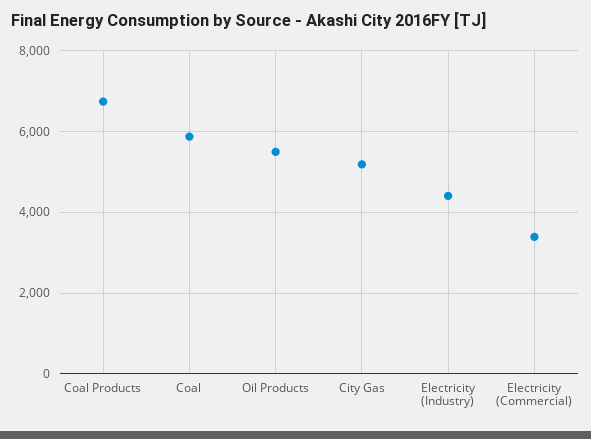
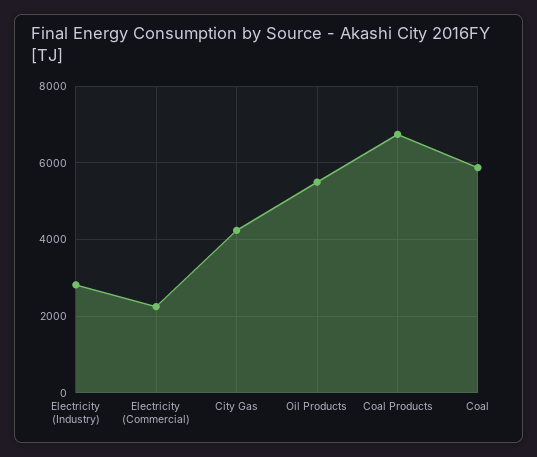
  {
    "Coal Products": 6800,
    "Coal": 5800,
    "Oil Products": 5400,
-   "City Gas": 5200,
+   "City Gas": 4200,
-   "Electricity (Industry)": 4400,
+   "Electricity (Industry)": 2800,
-   "Electricity (Commercial)": 3400
+   "Electricity (Commercial)": 2200
  }

